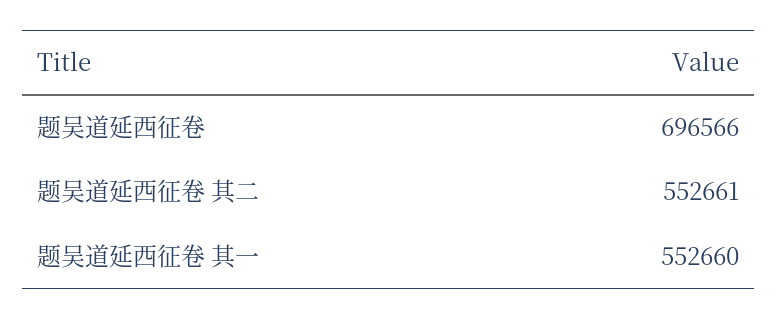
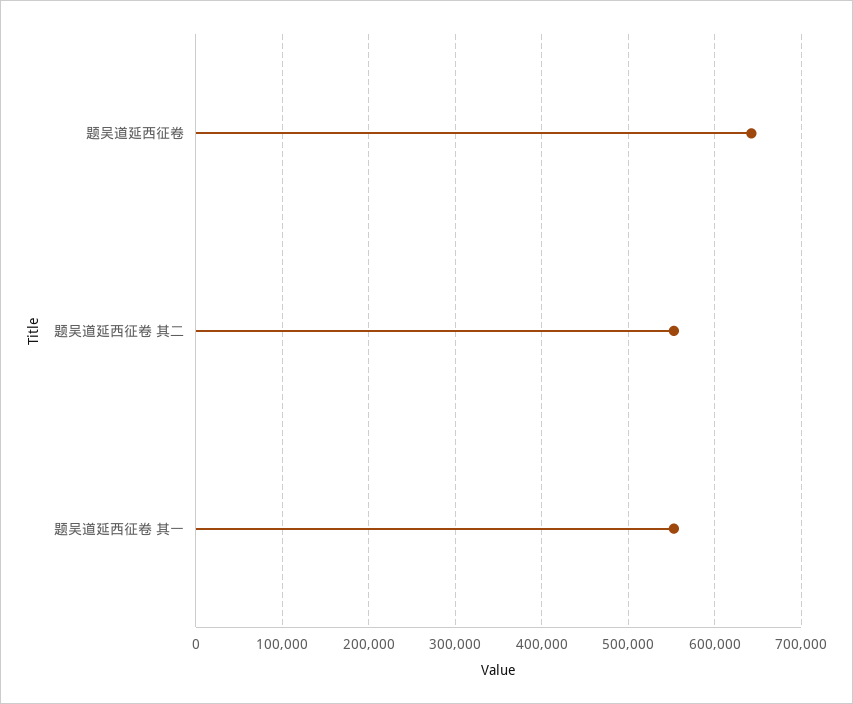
  {
-   "题吴道延西征卷": 696566,
+   "题吴道延西征卷": 640000,
    "题吴道延西征卷 其二": 552661,
    "题吴道延西征卷 其一": 552660
  }

